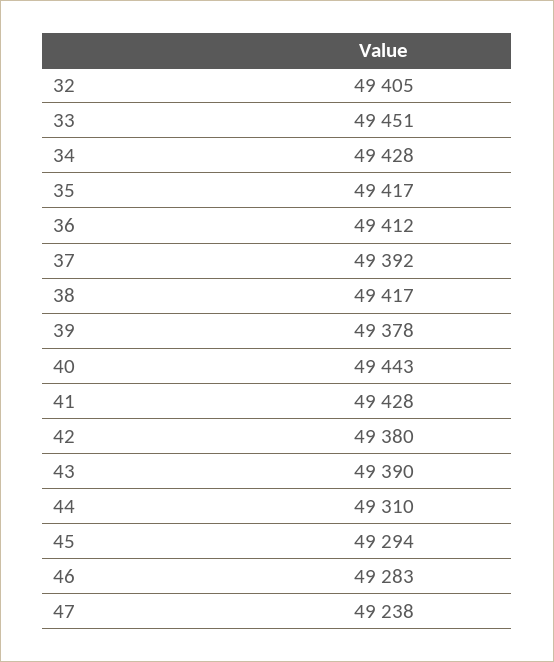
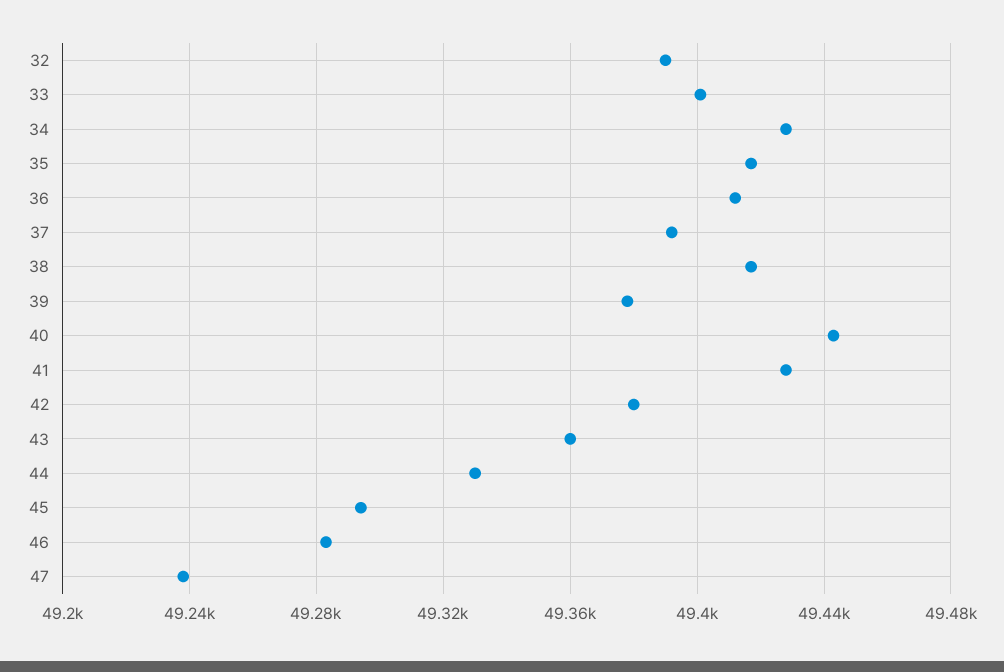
  {
-   "32": 49405,
+   "32": 49390,
-   "33": 49451,
+   "33": 49400,
    "34": 49428,
    "35": 49417,
    "36": 49412,
    "37": 49392,
    "38": 49417,
    "39": 49378,
    "40": 49443,
    "41": 49428,
    "42": 49380,
-   "43": 49390,
+   "43": 49360,
-   "44": 49310,
+   "44": 49330,
    "45": 49294,
    "46": 49283,
    "47": 49238
  }

